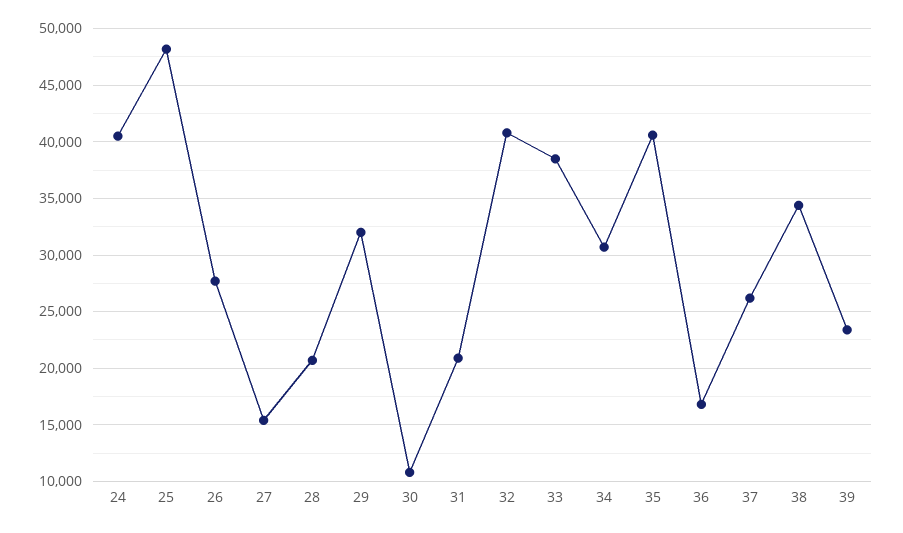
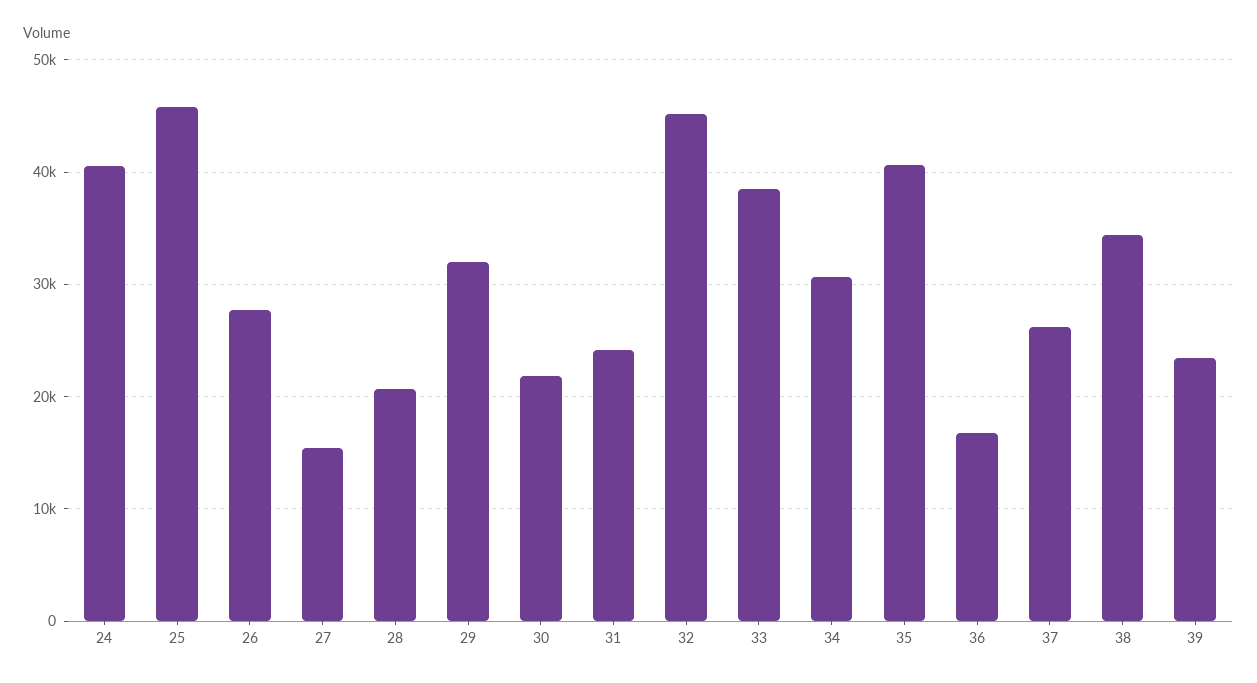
  {
    "24": 41000,
-   "25": 48000,
+   "25": 46000,
    "26": 28000,
    "27": 15000,
    "28": 21000,
    "29": 32000,
-   "30": 11000,
+   "30": 22000,
-   "31": 21000,
+   "31": 24000,
-   "32": 41000,
+   "32": 45000,
    "33": 39000,
    "34": 31000,
    "35": 41000,
    "36": 17000,
    "37": 26000,
    "38": 34000,
    "39": 23000
  }

